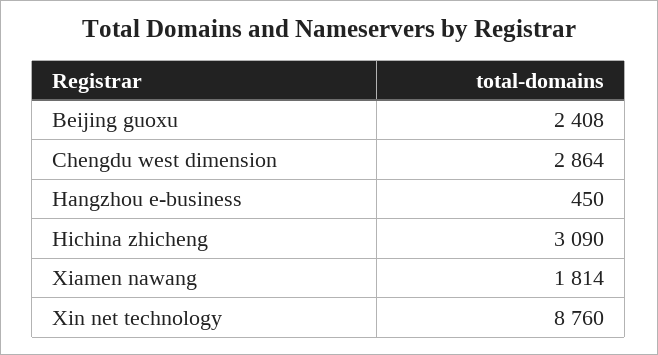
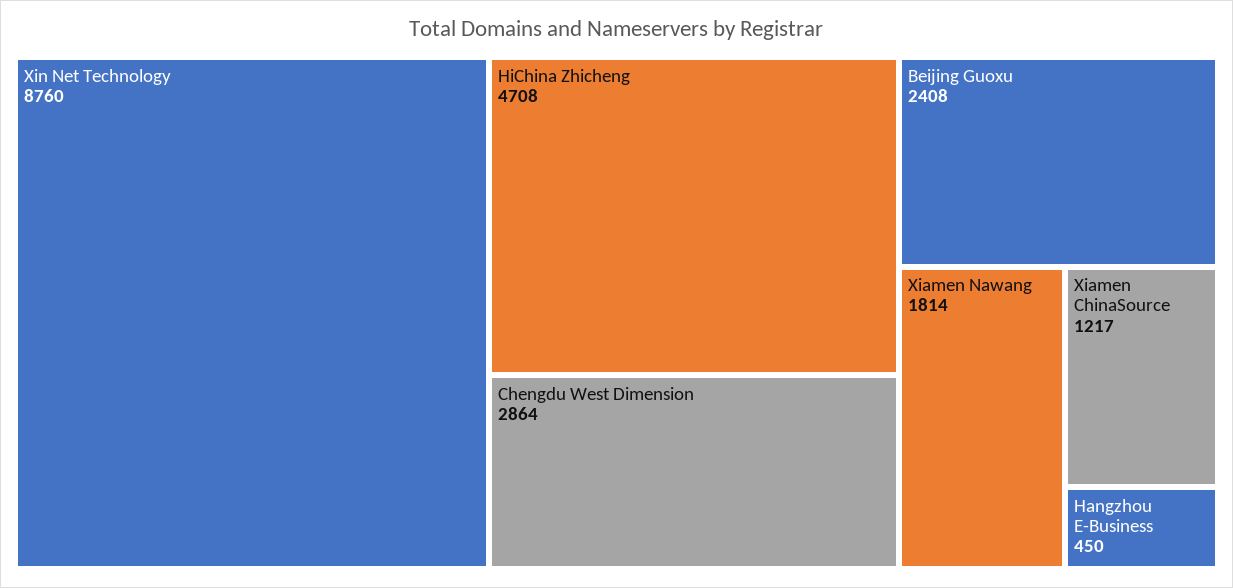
  {
    "Beijing guoxu": 2408,
    "Chengdu west dimension": 2864,
    "Hangzhou e-business": 450,
-   "Hichina zhicheng": 3090,
+   "Hichina zhicheng": 4708,
    "Xiamen nawang": 1814,
-   "Xin net technology": 8760
+   "Xin net technology": 8760,
+   "Xiamen ChinaSource": 1217
  }

